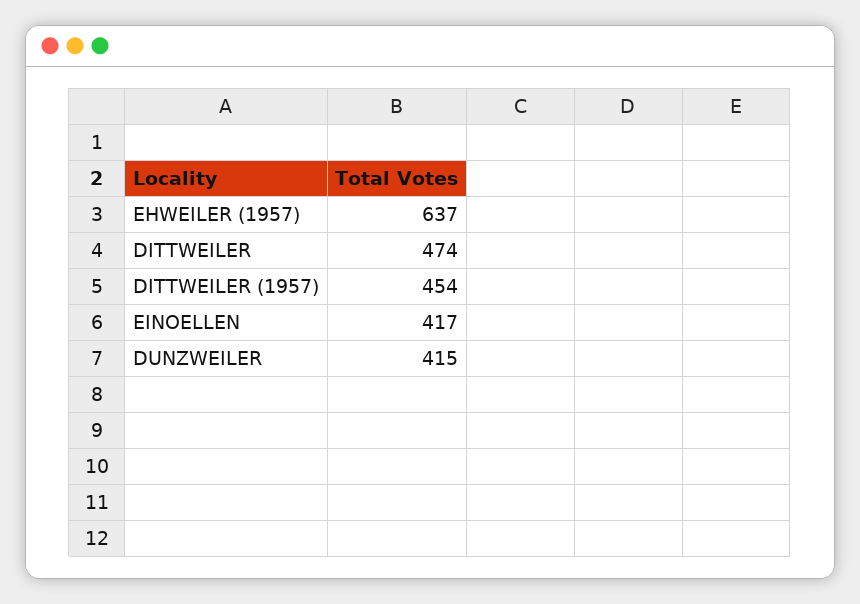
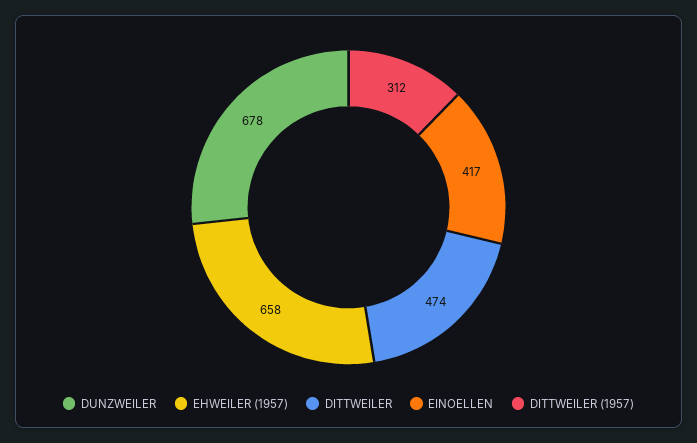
  {
-   "EHWEILER (1957)": 637,
+   "EHWEILER (1957)": 658,
    "DITTWEILER": 474,
-   "DITTWEILER (1957)": 454,
+   "DITTWEILER (1957)": 312,
    "EINOELLEN": 417,
-   "DUNZWEILER": 415
+   "DUNZWEILER": 678
  }

